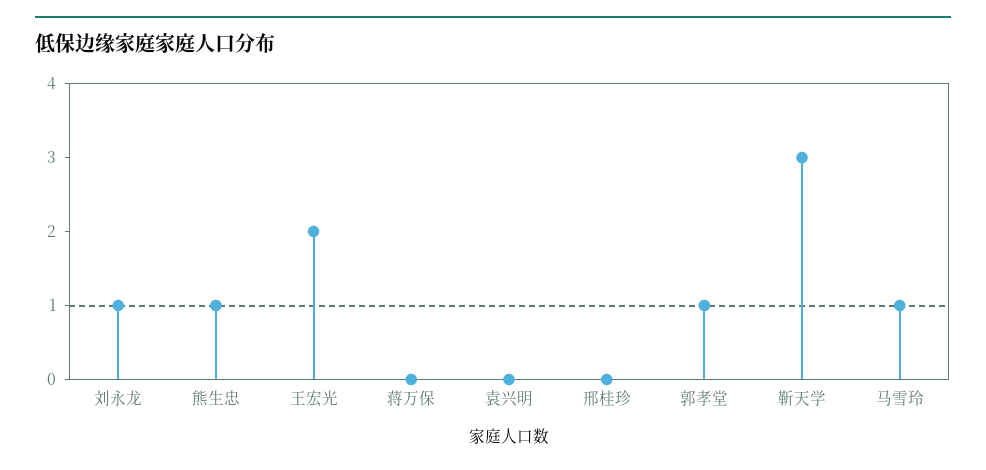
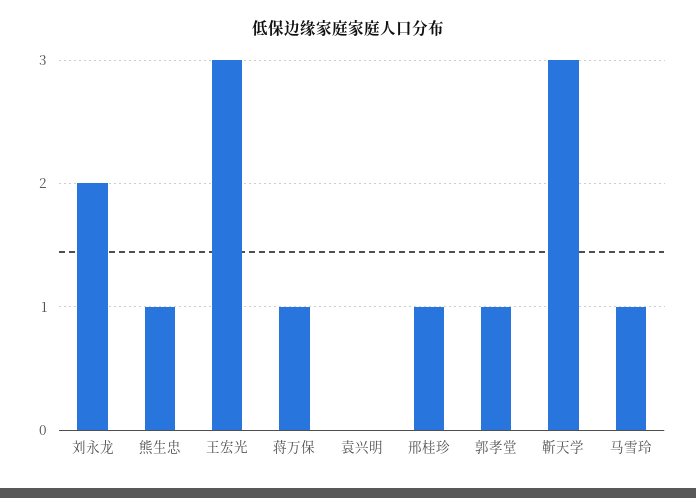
  {
-   "刘永龙": 1,
+   "刘永龙": 2,
    "熊生忠": 1,
-   "王宏光": 2,
+   "王宏光": 3,
-   "蒋万保": 0,
+   "蒋万保": 1,
    "袁兴明": 0,
-   "邢桂珍": 0,
+   "邢桂珍": 1,
    "郭孝堂": 1,
    "靳天学": 3,
    "马雪玲": 1
  }

